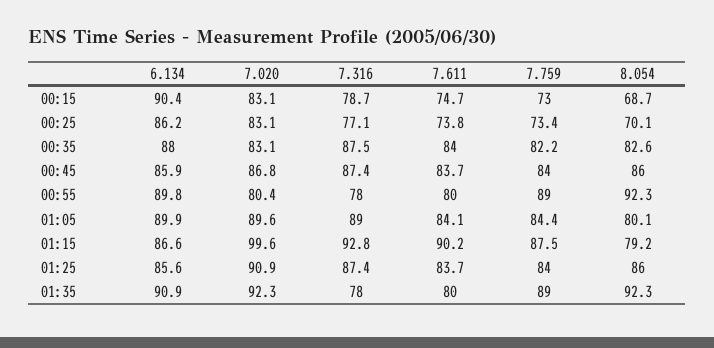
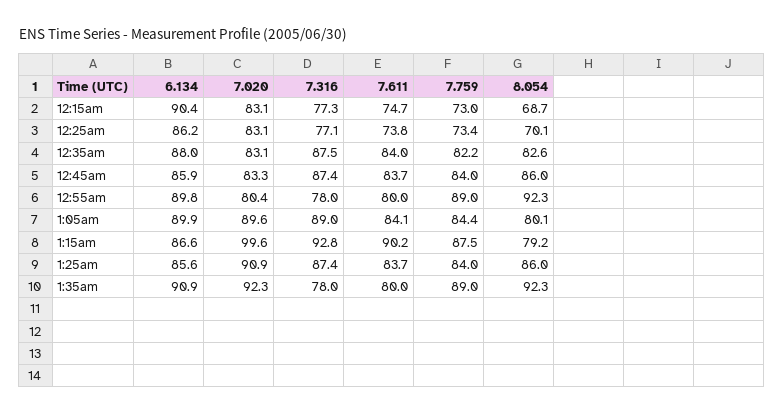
  {
    "6.134": {
      "00:15": 90.4,
      "00:25": 86.2,
      "00:35": 88,
      "00:45": 85.9,
      "00:55": 89.8,
      "01:05": 89.9,
      "01:15": 86.6,
      "01:25": 85.6,
      "01:35": 90.9
    },
    "7.020": {
      "00:15": 83.1,
      "00:25": 83.1,
      "00:35": 83.1,
-     "00:45": 86.8,
+     "00:45": 83.3,
      "00:55": 80.4,
      "01:05": 89.6,
      "01:15": 99.6,
      "01:25": 90.9,
      "01:35": 92.3
    },
    "7.316": {
-     "00:15": 78.7,
+     "00:15": 77.3,
      "00:25": 77.1,
      "00:35": 87.5,
      "00:45": 87.4,
      "00:55": 78,
      "01:05": 89,
      "01:15": 92.8,
      "01:25": 87.4,
      "01:35": 78
    },
    "7.611": {
      "00:15": 74.7,
      "00:25": 73.8,
      "00:35": 84,
      "00:45": 83.7,
      "00:55": 80,
      "01:05": 84.1,
      "01:15": 90.2,
      "01:25": 83.7,
      "01:35": 80
    },
    "7.759": {
      "00:15": 73,
      "00:25": 73.4,
      "00:35": 82.2,
      "00:45": 84,
      "00:55": 89,
      "01:05": 84.4,
      "01:15": 87.5,
      "01:25": 84,
      "01:35": 89
    },
    "8.054": {
      "00:15": 68.7,
      "00:25": 70.1,
      "00:35": 82.6,
      "00:45": 86,
      "00:55": 92.3,
      "01:05": 80.1,
      "01:15": 79.2,
      "01:25": 86,
      "01:35": 92.3
    }
  }

